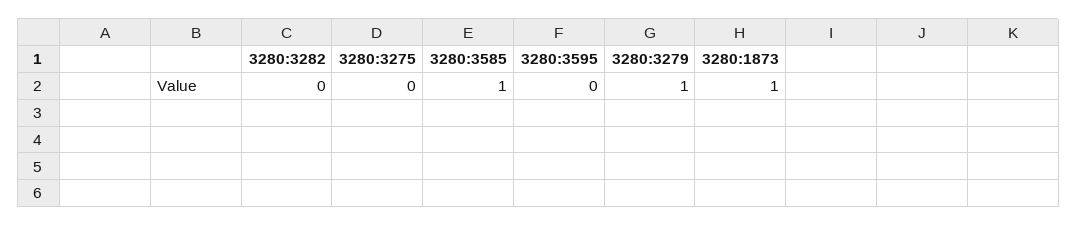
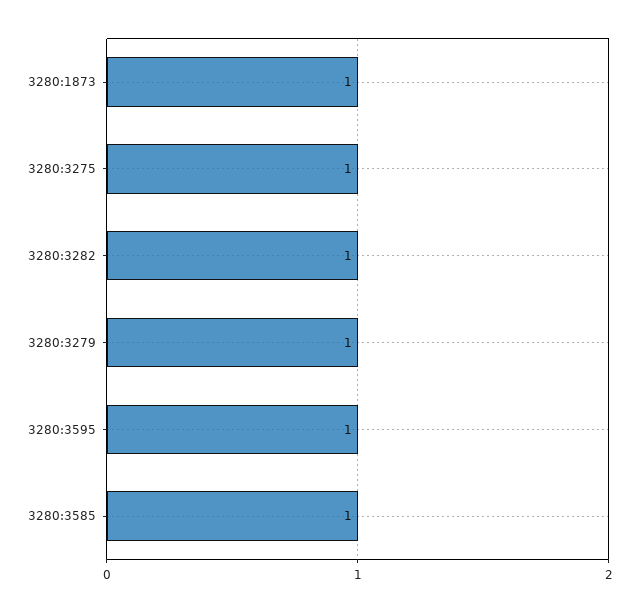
  {
-   "3280:3282": 0,
+   "3280:3282": 1,
-   "3280:3275": 0,
+   "3280:3275": 1,
    "3280:3585": 1,
-   "3280:3595": 0,
+   "3280:3595": 1,
    "3280:3279": 1,
    "3280:1873": 1
  }

